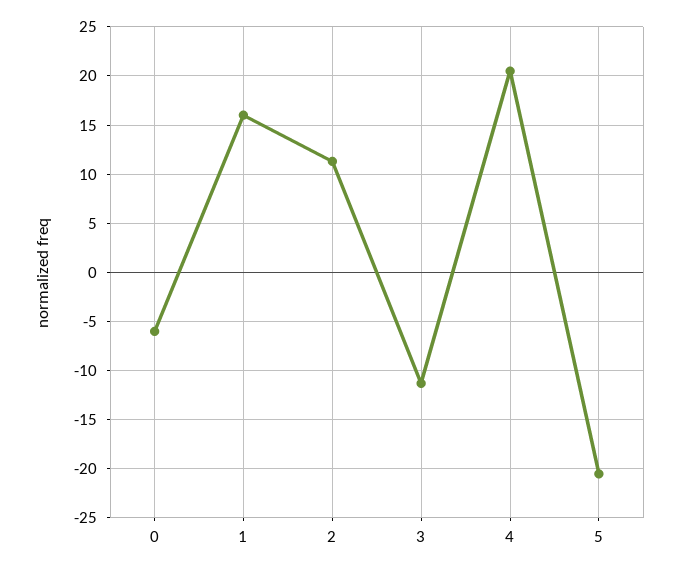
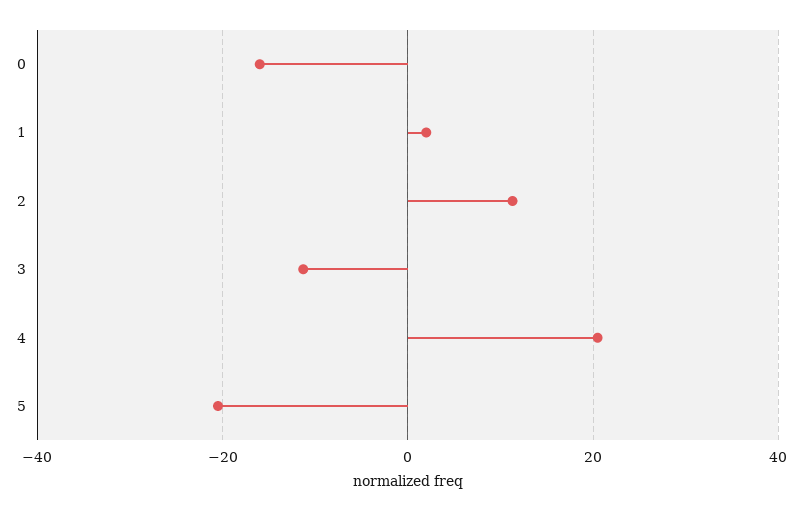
  {
-   "0": -6,
+   "0": -16,
-   "1": 16,
+   "1": 2,
    "2": 11,
    "3": -11,
    "4": 21,
    "5": -21
  }

